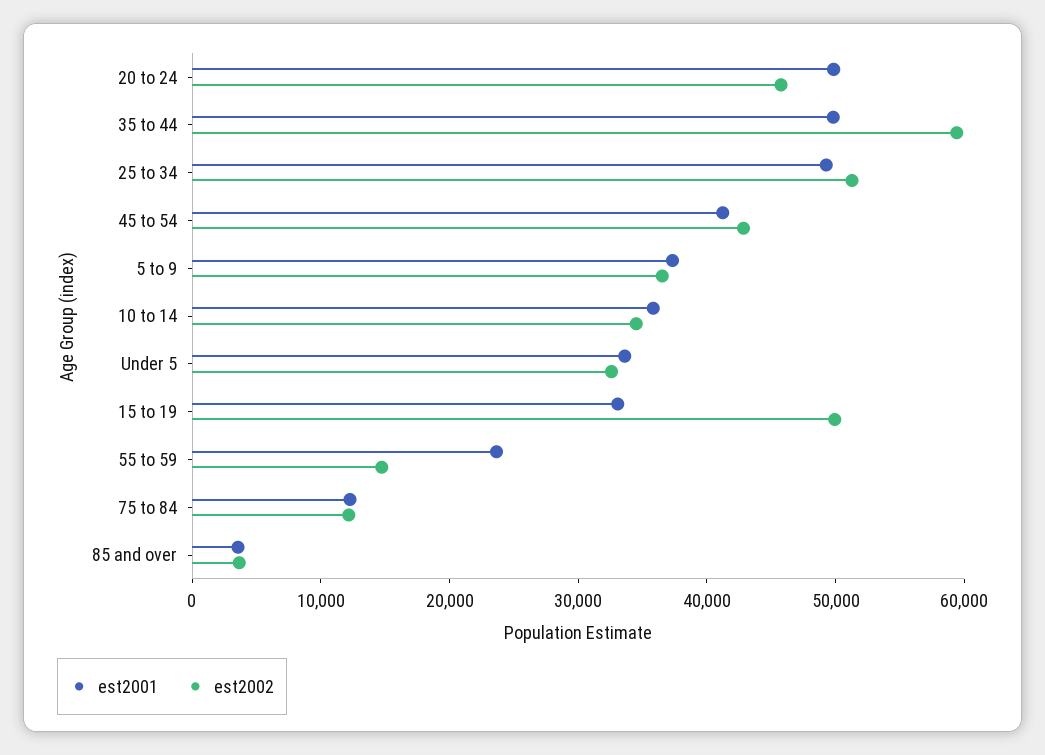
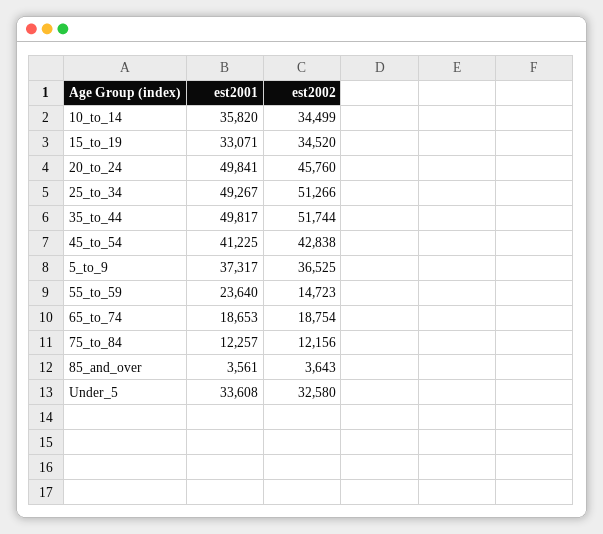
  {
    "est2001": {
      "20 to 24": 49841,
      "35 to 44": 49817,
      "25 to 34": 49267,
      "45 to 54": 41225,
      "5 to 9": 37317,
      "10 to 14": 35820,
      "Under 5": 33608,
      "15 to 19": 33071,
      "55 to 59": 23640,
      "75 to 84": 12257,
-     "85 and over": 3561
+     "85 and over": 3561,
+     "65_to_74": 18653
    },
    "est2002": {
      "20 to 24": 45760,
-     "35 to 44": 60000,
+     "35 to 44": 51744,
      "25 to 34": 51266,
      "45 to 54": 42838,
      "5 to 9": 36525,
      "10 to 14": 34499,
      "Under 5": 32580,
-     "15 to 19": 50000,
+     "15 to 19": 34520,
      "55 to 59": 14723,
      "75 to 84": 12156,
-     "85 and over": 3643
+     "85 and over": 3643,
+     "65_to_74": 18754
    }
  }

